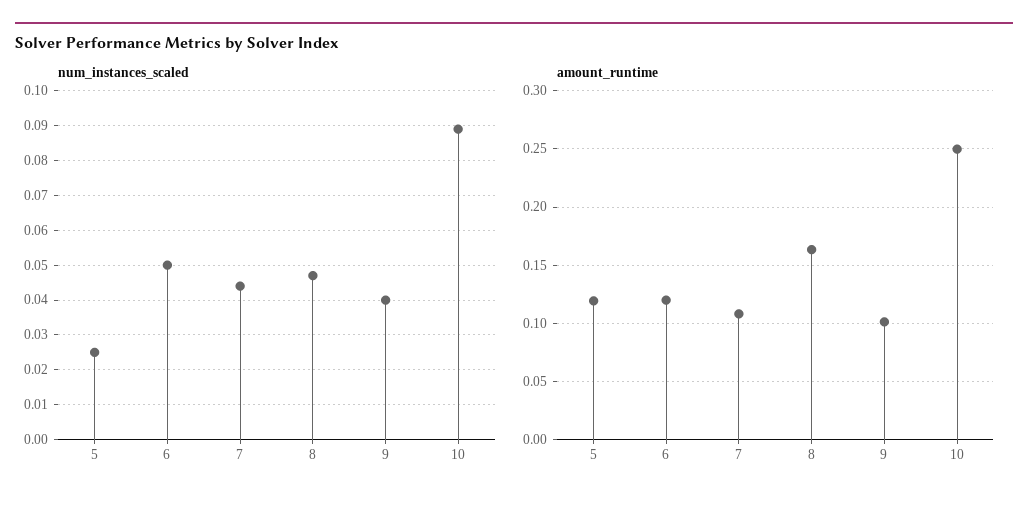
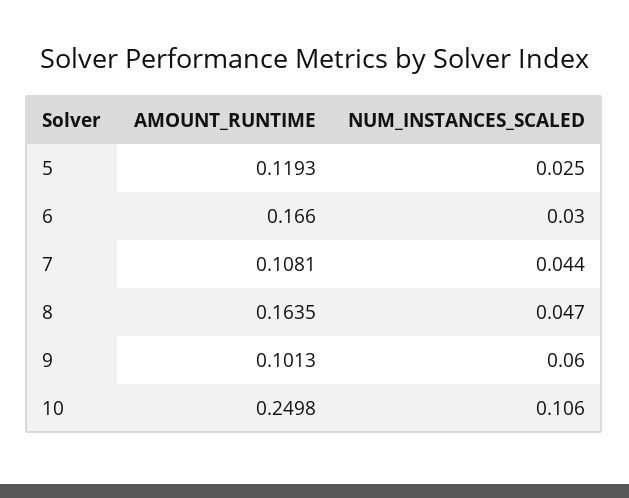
  {
    "num_instances_scaled": {
      "5": 0.025,
-     "6": 0.05,
+     "6": 0.03,
      "7": 0.044,
      "8": 0.047,
-     "9": 0.04,
+     "9": 0.06,
-     "10": 0.09
+     "10": 0.106
    },
    "amount_runtime": {
      "5": 0.1193,
-     "6": 0.12,
+     "6": 0.166,
      "7": 0.1081,
      "8": 0.1635,
      "9": 0.1013,
      "10": 0.2498
    }
  }

